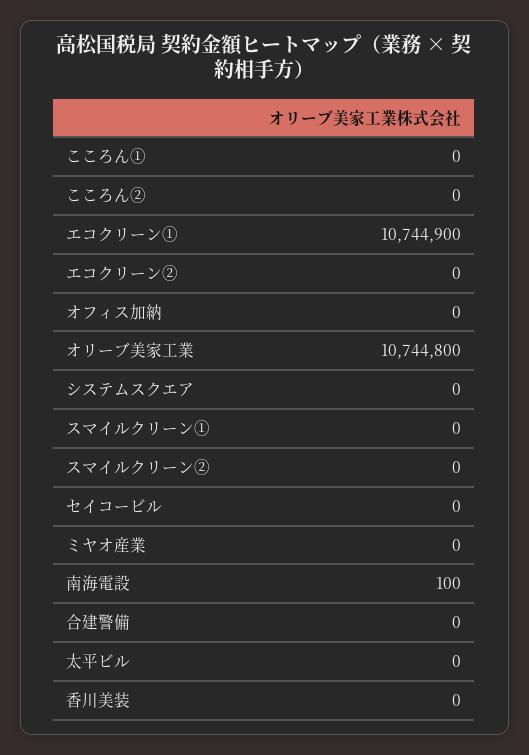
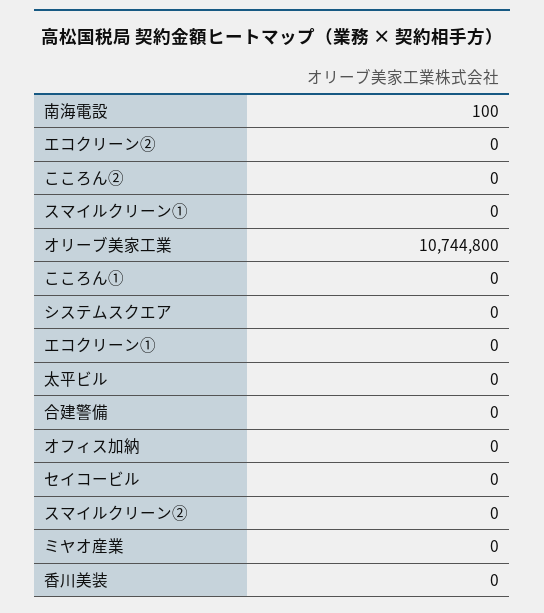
  {
    "こころん①": 0,
    "こころん②": 0,
-   "エコクリーン①": 10744900,
+   "エコクリーン①": 0,
    "エコクリーン②": 0,
    "オフィス加納": 0,
    "オリーブ美家工業": 10744800,
    "システムスクエア": 0,
    "スマイルクリーン①": 0,
    "スマイルクリーン②": 0,
    "セイコービル": 0,
    "ミヤオ産業": 0,
    "南海電設": 100,
    "合建警備": 0,
    "太平ビル": 0,
    "香川美装": 0
  }

